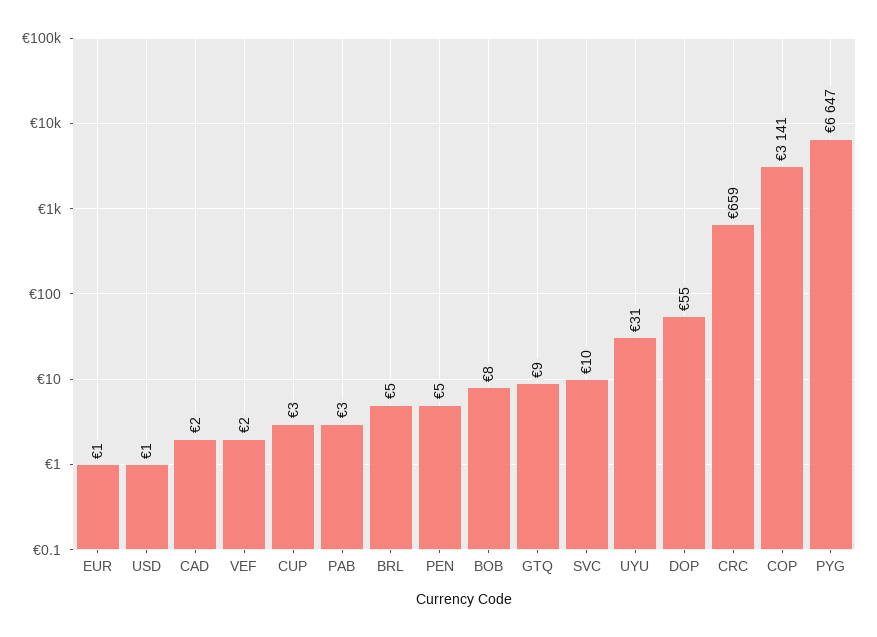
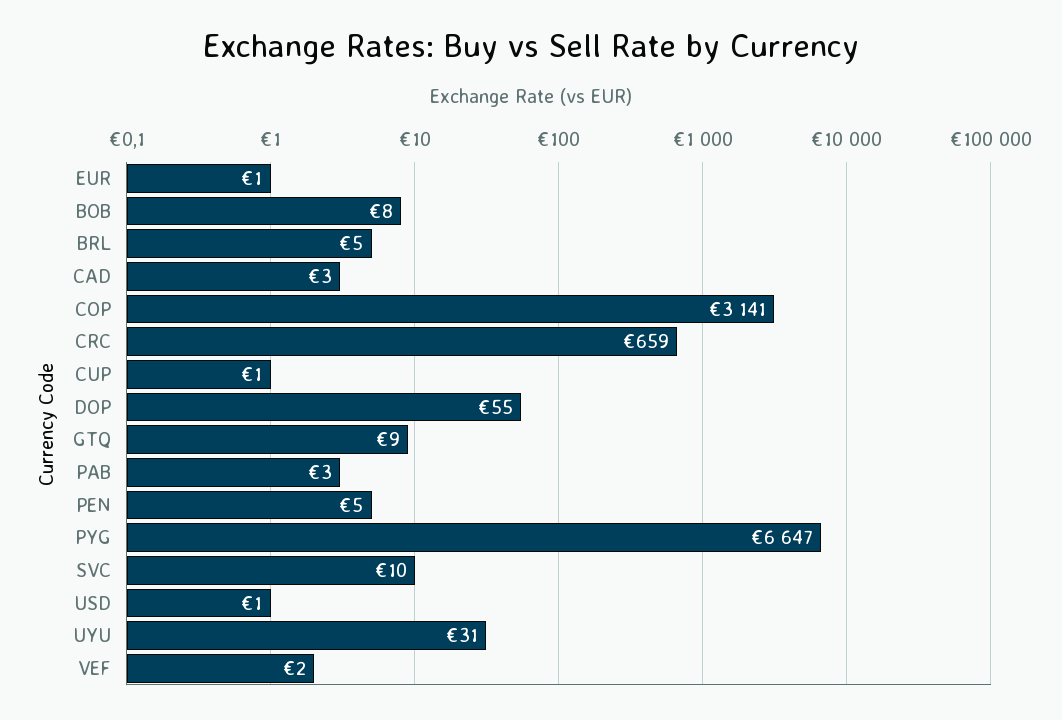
  {
    "EUR": 1,
    "USD": 1,
-   "CAD": 2,
+   "CAD": 3,
    "VEF": 2,
-   "CUP": 3,
+   "CUP": 1,
    "PAB": 3,
    "BRL": 5,
    "PEN": 5,
    "BOB": 8,
    "GTQ": 9,
    "SVC": 10,
    "UYU": 31,
    "DOP": 55,
    "CRC": 659,
    "COP": 3141,
    "PYG": 6647
  }

